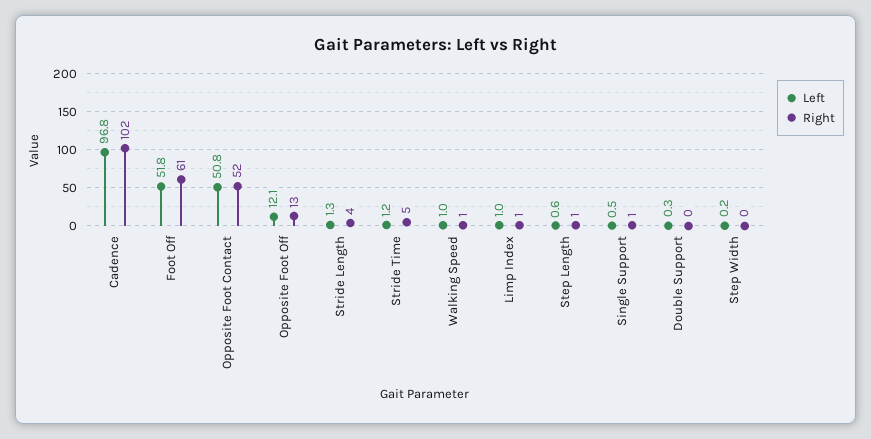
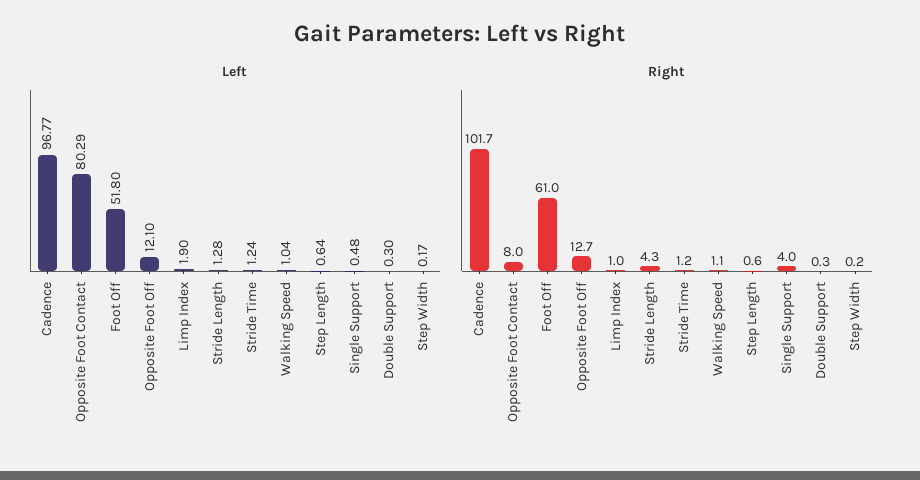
  {
    "Left": {
      "Cadence": 96.77,
      "Foot Off": 51.8,
-     "Opposite Foot Contact": 50.8,
+     "Opposite Foot Contact": 80.29,
      "Opposite Foot Off": 12.1,
      "Stride Length": 1.28,
      "Stride Time": 1.24,
      "Walking Speed": 1.04,
-     "Limp Index": 1,
+     "Limp Index": 1.9,
      "Step Length": 0.64,
      "Single Support": 0.48,
      "Double Support": 0.3,
      "Step Width": 0.17
    },
    "Right": {
      "Cadence": 101.7,
      "Foot Off": 61,
-     "Opposite Foot Contact": 52,
+     "Opposite Foot Contact": 8,
      "Opposite Foot Off": 12.7,
      "Stride Length": 4.3,
-     "Stride Time": 5,
+     "Stride Time": 1.2,
      "Walking Speed": 1.1,
      "Limp Index": 1,
      "Step Length": 0.6,
-     "Single Support": 1,
+     "Single Support": 4,
      "Double Support": 0.3,
      "Step Width": 0.2
    }
  }

